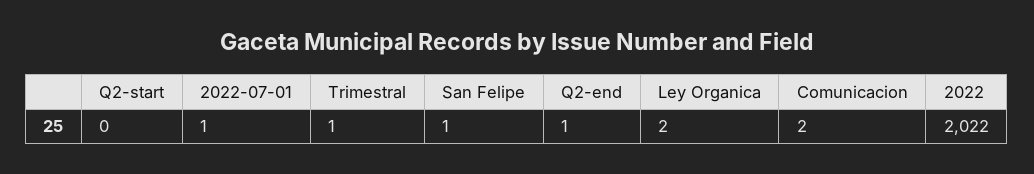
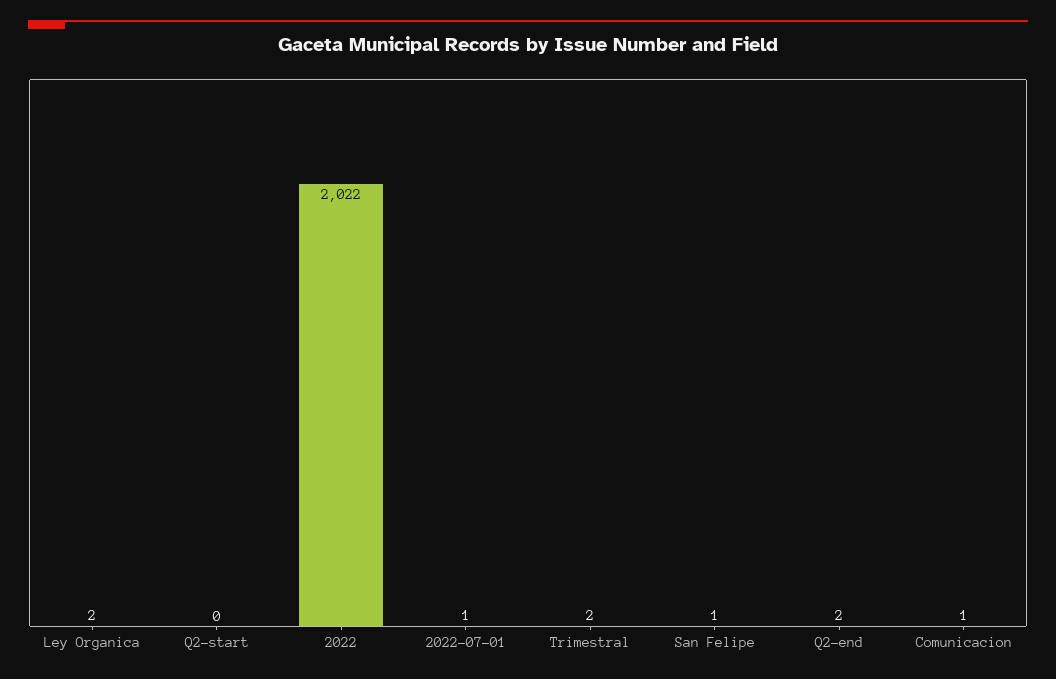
  {
    "Q2-start": 0,
    "2022-07-01": 1,
-   "Trimestral": 1,
+   "Trimestral": 2,
    "San Felipe": 1,
-   "Q2-end": 1,
+   "Q2-end": 2,
    "Ley Organica": 2,
-   "Comunicacion": 2,
+   "Comunicacion": 1,
    "2022": 2022
  }

